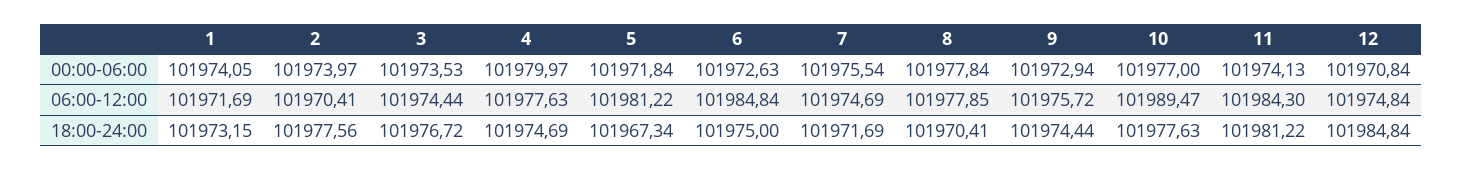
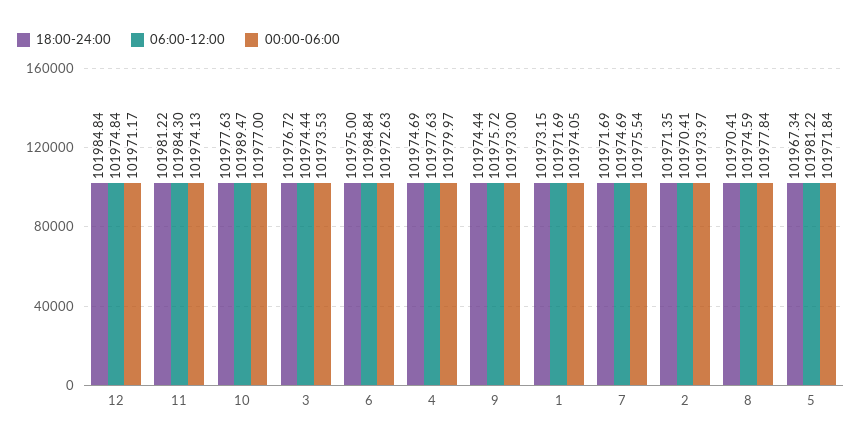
  {
    "00:00-06:00": {
      "1": 101974.05,
      "2": 101973.97,
      "3": 101973.53,
      "4": 101979.97,
      "5": 101971.84,
      "6": 101972.63,
      "7": 101975.54,
      "8": 101977.84,
-     "9": 101972.94,
+     "9": 101973,
      "10": 101977,
      "11": 101974.13,
-     "12": 101970.84
+     "12": 101971.17
    },
    "06:00-12:00": {
      "1": 101971.69,
      "2": 101970.41,
      "3": 101974.44,
      "4": 101977.63,
      "5": 101981.22,
      "6": 101984.84,
      "7": 101974.69,
-     "8": 101977.85,
+     "8": 101974.59,
      "9": 101975.72,
      "10": 101989.47,
      "11": 101984.3,
      "12": 101974.84
    },
    "18:00-24:00": {
      "1": 101973.15,
-     "2": 101977.56,
+     "2": 101971.35,
      "3": 101976.72,
      "4": 101974.69,
      "5": 101967.34,
      "6": 101975,
      "7": 101971.69,
      "8": 101970.41,
      "9": 101974.44,
      "10": 101977.63,
      "11": 101981.22,
      "12": 101984.84
    }
  }

